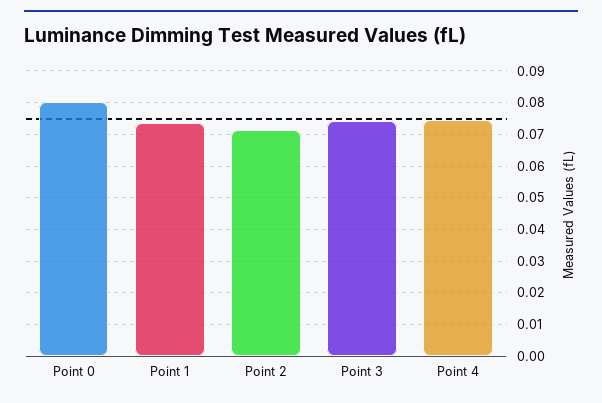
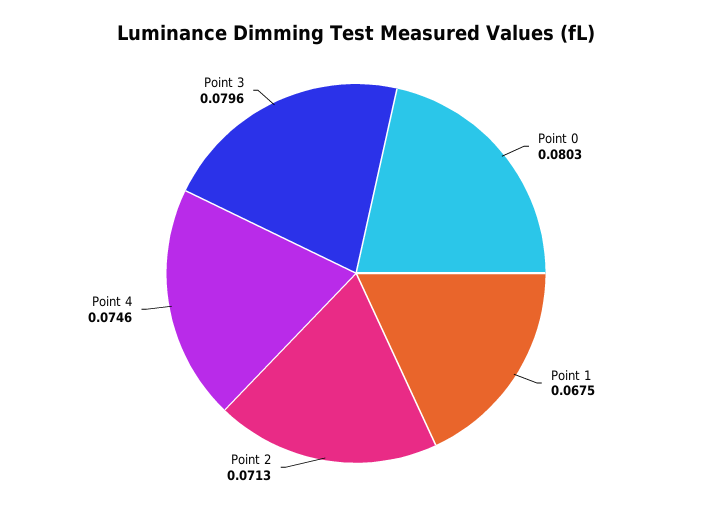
  {
    "Point 0": 0.0803,
-   "Point 1": 0.074,
+   "Point 1": 0.0675,
    "Point 2": 0.0713,
-   "Point 3": 0.074,
+   "Point 3": 0.0796,
    "Point 4": 0.0746
  }

